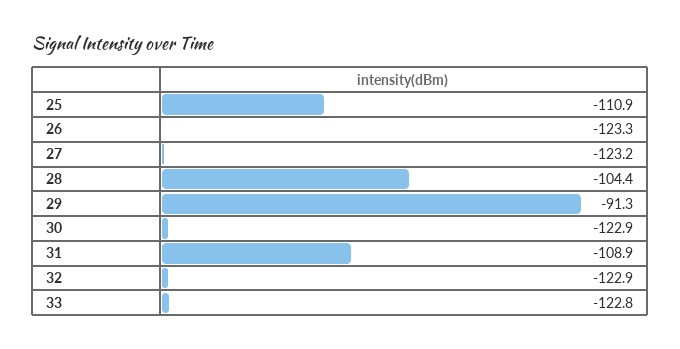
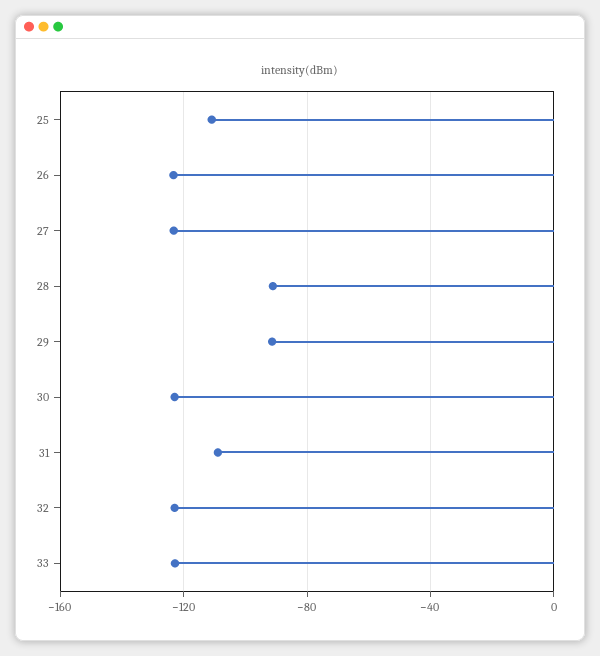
  {
    "25": -110.9,
    "26": -123.3,
    "27": -123.2,
-   "28": -104.4,
+   "28": -90,
    "29": -91.3,
    "30": -122.9,
    "31": -108.9,
    "32": -122.9,
    "33": -122.8
  }

